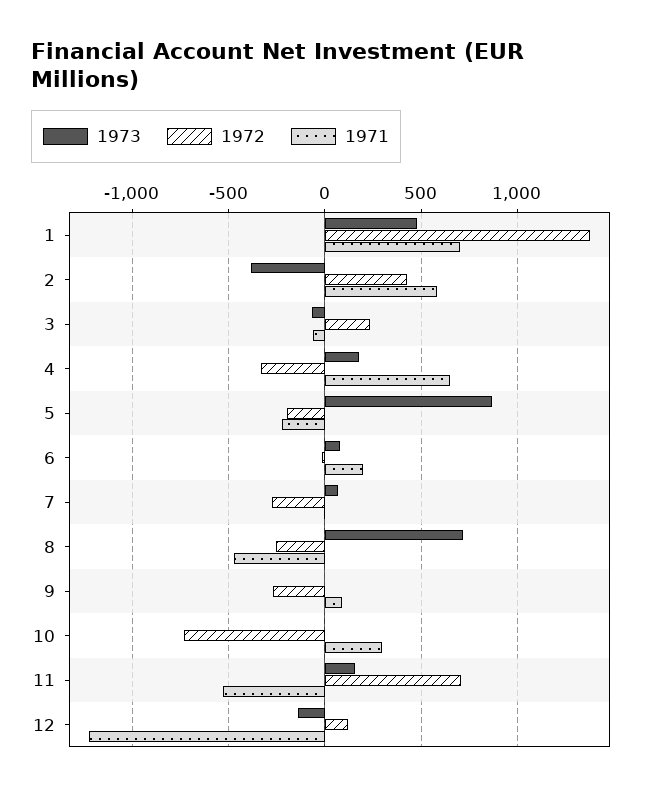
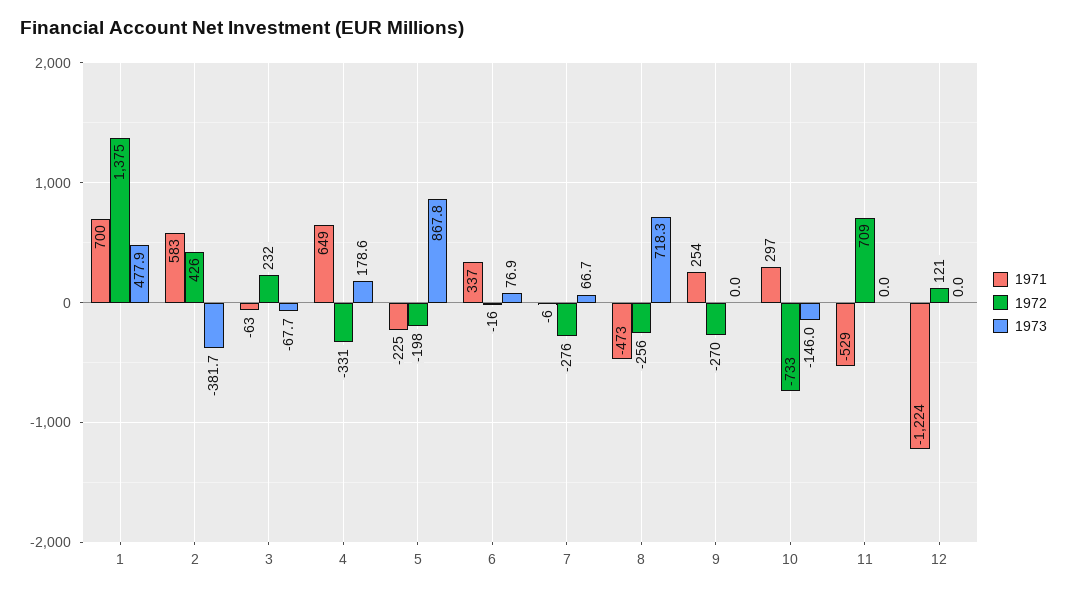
  {
    "1973": {
      "1": 477.9,
      "2": -381.7,
      "3": -67.7,
      "4": 178.6,
      "5": 867.8,
      "6": 76.9,
      "7": 66.7,
      "8": 718.3,
      "9": 0,
-     "10": 0,
+     "10": -146,
-     "11": 150,
+     "11": 0,
-     "12": -150
+     "12": 0
    },
    "1972": {
      "1": 1375,
      "2": 426,
      "3": 232,
      "4": -331,
      "5": -198,
      "6": -16,
      "7": -276,
      "8": -256,
      "9": -270,
      "10": -733,
      "11": 709,
      "12": 121
    },
    "1971": {
      "1": 700,
      "2": 583,
      "3": -63,
      "4": 649,
      "5": -225,
-     "6": 200,
+     "6": 337,
      "7": -6,
      "8": -473,
-     "9": 100,
+     "9": 254,
      "10": 297,
      "11": -529,
      "12": -1224
    }
  }

